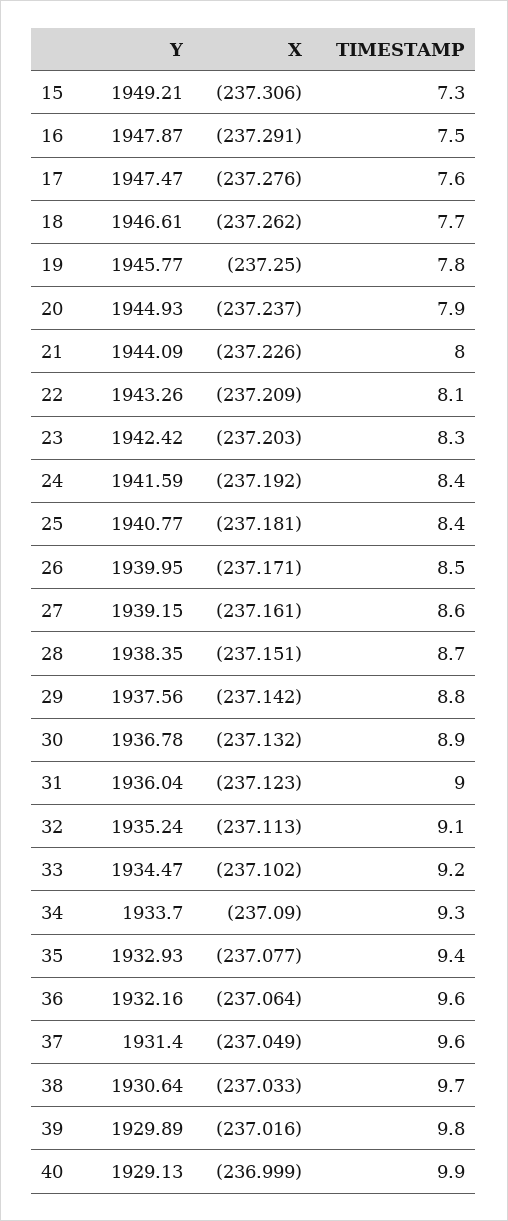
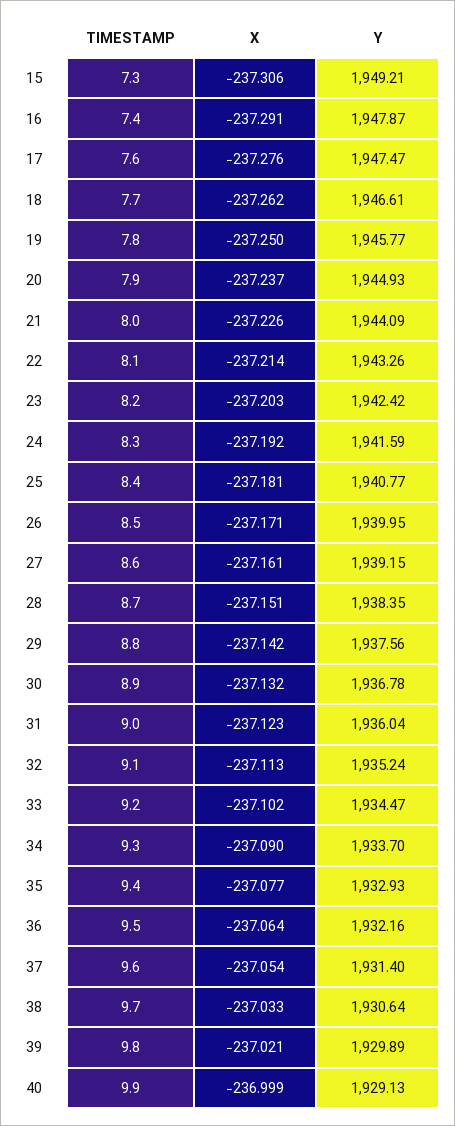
  {
    "Y": {
      "15": 1949.21,
      "16": 1947.87,
      "17": 1947.47,
      "18": 1946.61,
      "19": 1945.77,
      "20": 1944.93,
      "21": 1944.09,
      "22": 1943.26,
      "23": 1942.42,
      "24": 1941.59,
      "25": 1940.77,
      "26": 1939.95,
      "27": 1939.15,
      "28": 1938.35,
      "29": 1937.56,
      "30": 1936.78,
      "31": 1936.04,
      "32": 1935.24,
      "33": 1934.47,
      "34": 1933.7,
      "35": 1932.93,
      "36": 1932.16,
      "37": 1931.4,
      "38": 1930.64,
      "39": 1929.89,
      "40": 1929.13
    },
    "X": {
      "15": -237.306,
      "16": -237.291,
      "17": -237.276,
      "18": -237.262,
      "19": -237.25,
      "20": -237.237,
      "21": -237.226,
-     "22": -237.209,
+     "22": -237.214,
      "23": -237.203,
      "24": -237.192,
      "25": -237.181,
      "26": -237.171,
      "27": -237.161,
      "28": -237.151,
      "29": -237.142,
      "30": -237.132,
      "31": -237.123,
      "32": -237.113,
      "33": -237.102,
      "34": -237.09,
      "35": -237.077,
      "36": -237.064,
-     "37": -237.049,
+     "37": -237.054,
      "38": -237.033,
-     "39": -237.016,
+     "39": -237.021,
      "40": -236.999
    },
    "TIMESTAMP": {
      "15": 7.3,
-     "16": 7.5,
+     "16": 7.4,
      "17": 7.6,
      "18": 7.7,
      "19": 7.8,
      "20": 7.9,
      "21": 8,
      "22": 8.1,
-     "23": 8.3,
+     "23": 8.2,
-     "24": 8.4,
+     "24": 8.3,
      "25": 8.4,
      "26": 8.5,
      "27": 8.6,
      "28": 8.7,
      "29": 8.8,
      "30": 8.9,
      "31": 9,
      "32": 9.1,
      "33": 9.2,
      "34": 9.3,
      "35": 9.4,
-     "36": 9.6,
+     "36": 9.5,
      "37": 9.6,
      "38": 9.7,
      "39": 9.8,
      "40": 9.9
    }
  }

